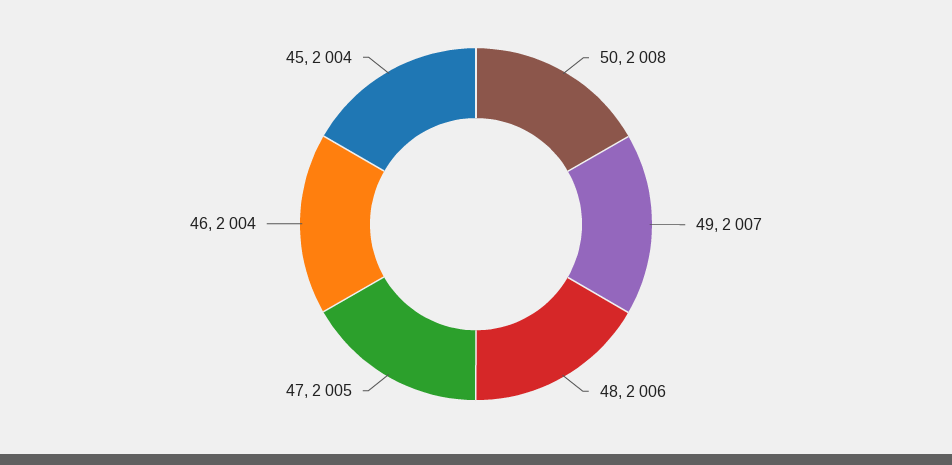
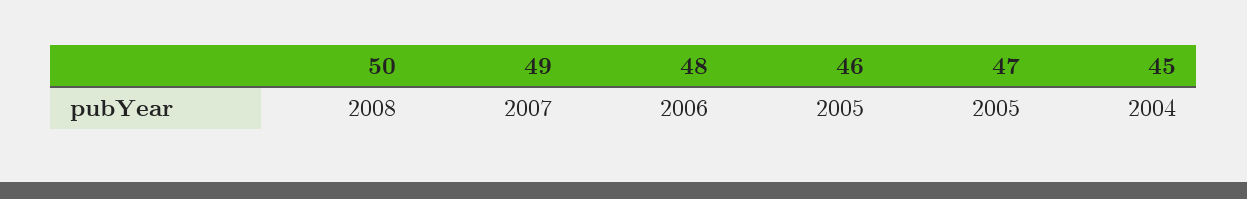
  {
    "50": 2008,
    "49": 2007,
    "48": 2006,
    "47": 2005,
-   "46": 2004,
+   "46": 2005,
    "45": 2004
  }

